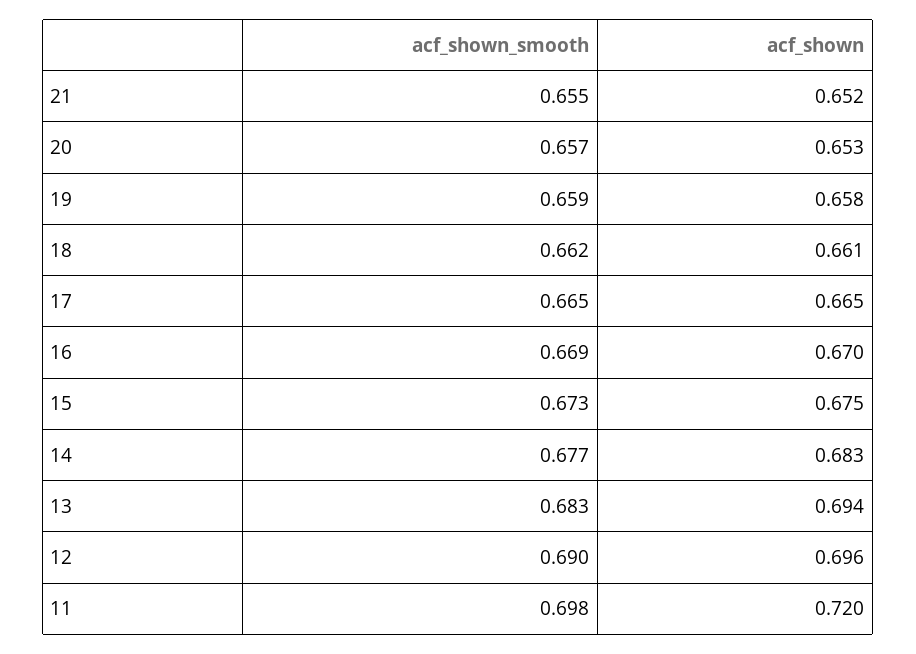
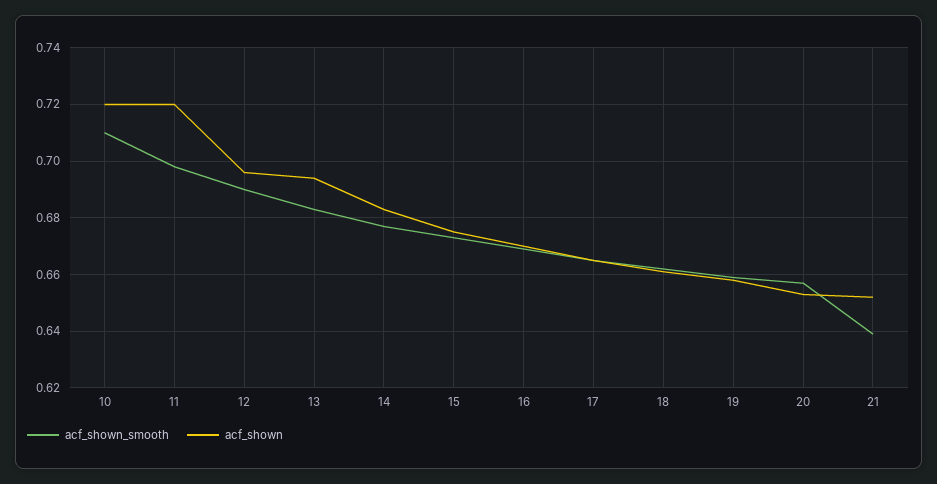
  {
    "acf_shown_smooth": {
-     "21": 0.655,
+     "21": 0.64,
      "20": 0.657,
      "19": 0.659,
      "18": 0.662,
      "17": 0.665,
      "16": 0.669,
      "15": 0.673,
      "14": 0.677,
      "13": 0.683,
      "12": 0.69,
-     "11": 0.698
+     "11": 0.698,
+     "10": 0.71
    },
    "acf_shown": {
      "21": 0.652,
      "20": 0.653,
      "19": 0.658,
      "18": 0.661,
      "17": 0.665,
      "16": 0.67,
      "15": 0.675,
      "14": 0.683,
      "13": 0.694,
      "12": 0.696,
-     "11": 0.72
+     "11": 0.72,
+     "10": 0.72
    }
  }

